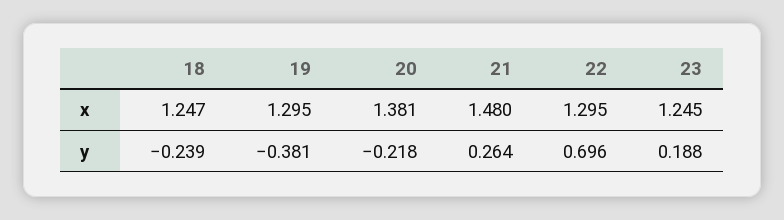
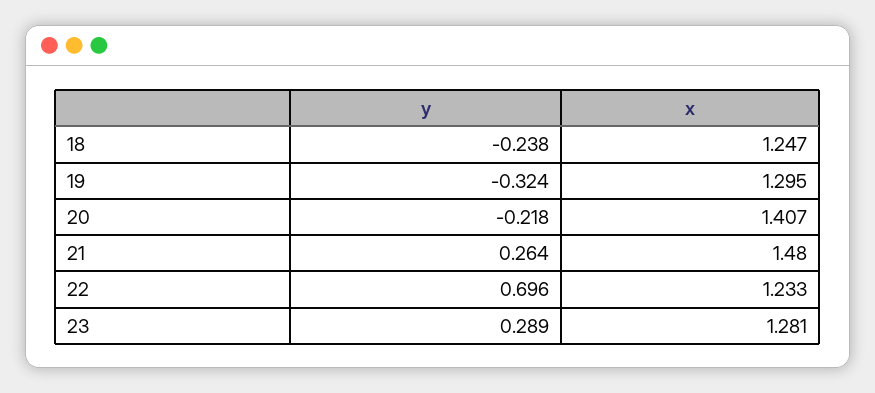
  {
    "18": {
      "x": 1.247,
-     "y": -0.239
+     "y": -0.238
    },
    "19": {
      "x": 1.295,
-     "y": -0.381
+     "y": -0.324
    },
    "20": {
-     "x": 1.381,
+     "x": 1.407,
      "y": -0.218
    },
    "21": {
      "x": 1.48,
      "y": 0.264
    },
    "22": {
-     "x": 1.295,
+     "x": 1.233,
      "y": 0.696
    },
    "23": {
-     "x": 1.245,
+     "x": 1.281,
-     "y": 0.188
+     "y": 0.289
    }
  }

